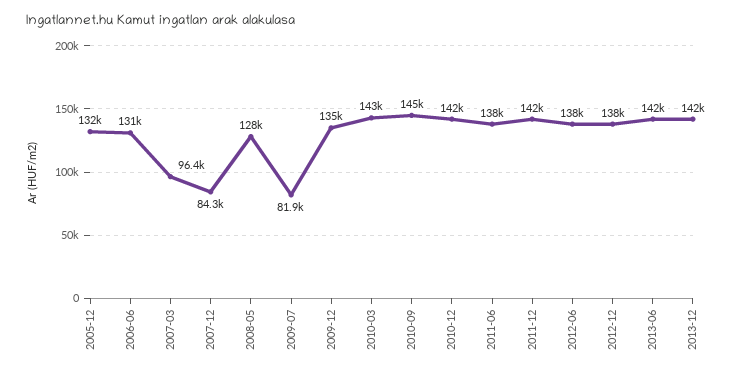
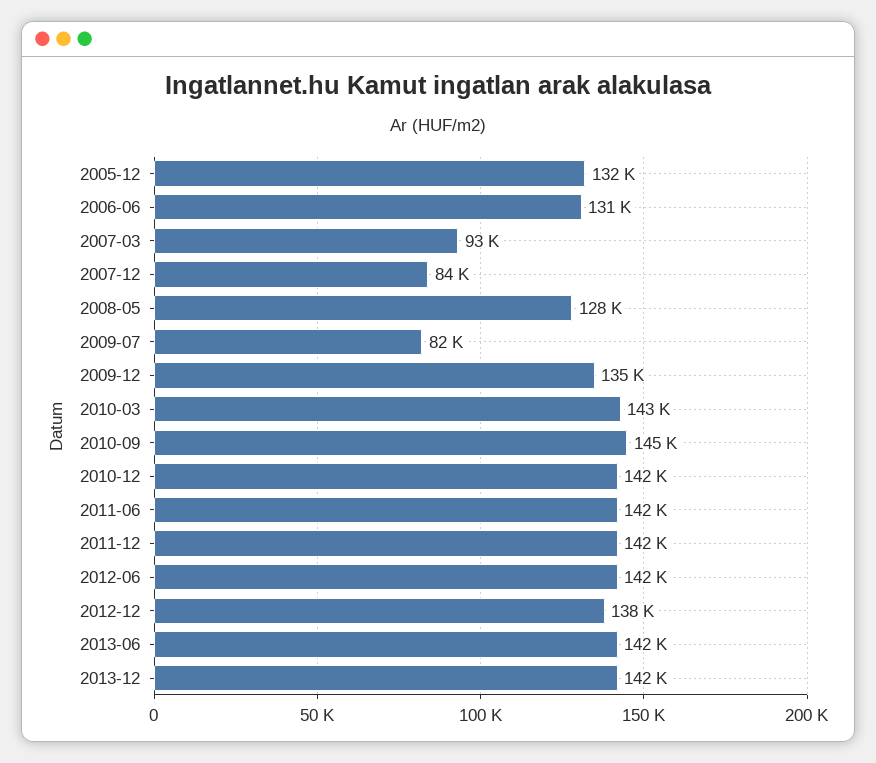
  {
    "2005-12": 132000,
    "2006-06": 131000,
-   "2007-03": 96400,
+   "2007-03": 93000,
    "2007-12": 84300,
    "2008-05": 128000,
    "2009-07": 81900,
    "2009-12": 135000,
    "2010-03": 143000,
    "2010-09": 145000,
    "2010-12": 142000,
-   "2011-06": 138000,
+   "2011-06": 142000,
    "2011-12": 142000,
-   "2012-06": 138000,
+   "2012-06": 142000,
    "2012-12": 138000,
    "2013-06": 142000,
    "2013-12": 142000
  }

